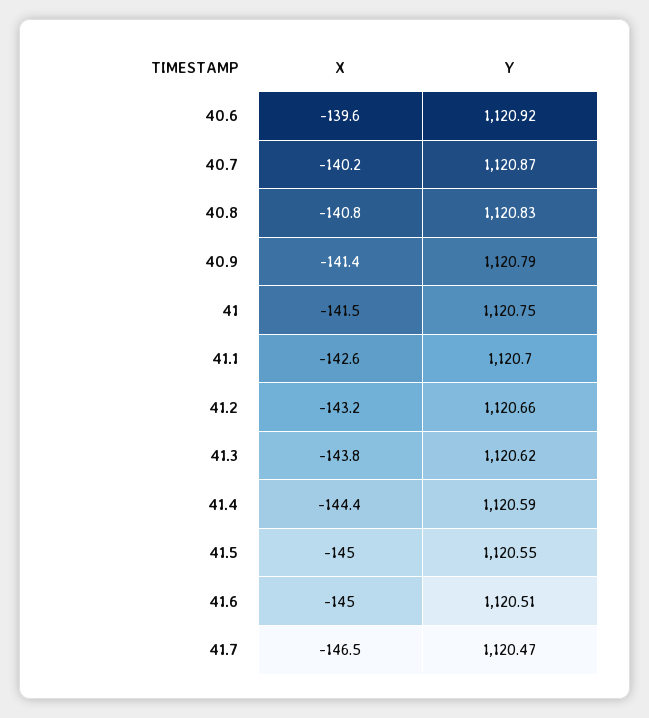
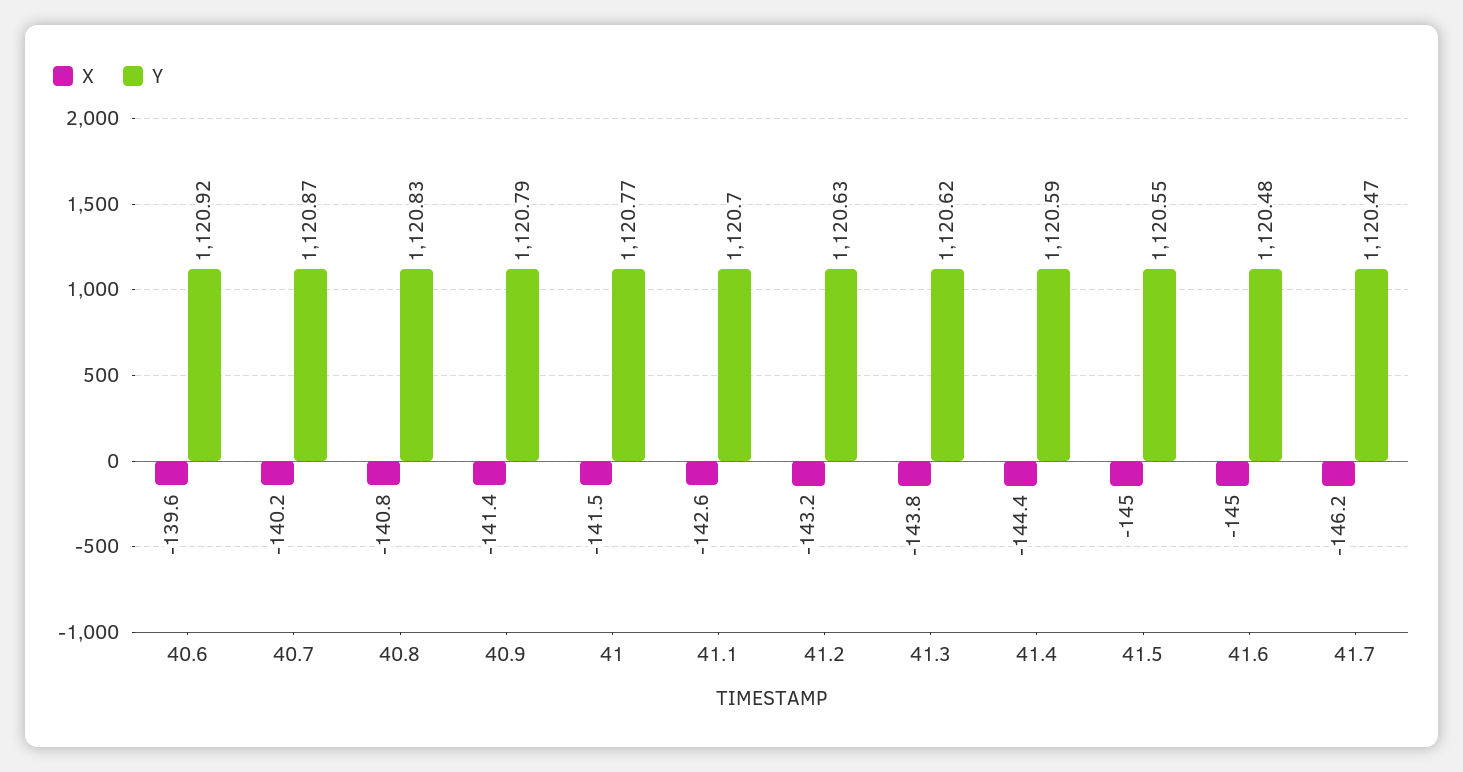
  {
    "X": {
      "40.6": -139.6,
      "40.7": -140.2,
      "40.8": -140.8,
      "40.9": -141.4,
      "41": -141.5,
      "41.1": -142.6,
      "41.2": -143.2,
      "41.3": -143.8,
      "41.4": -144.4,
      "41.5": -145,
      "41.6": -145,
-     "41.7": -146.5
+     "41.7": -146.2
    },
    "Y": {
      "40.6": 1120.92,
      "40.7": 1120.87,
      "40.8": 1120.83,
      "40.9": 1120.79,
-     "41": 1120.75,
+     "41": 1120.77,
      "41.1": 1120.7,
-     "41.2": 1120.66,
+     "41.2": 1120.63,
      "41.3": 1120.62,
      "41.4": 1120.59,
      "41.5": 1120.55,
-     "41.6": 1120.51,
+     "41.6": 1120.48,
      "41.7": 1120.47
    }
  }

